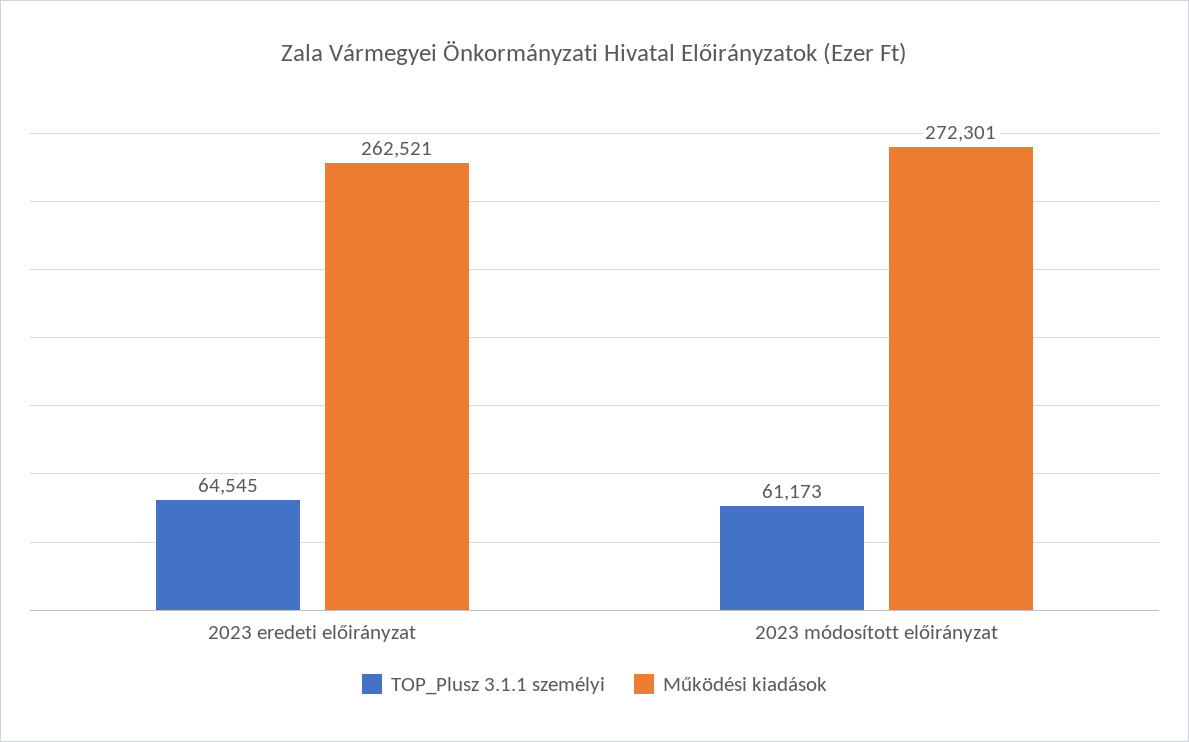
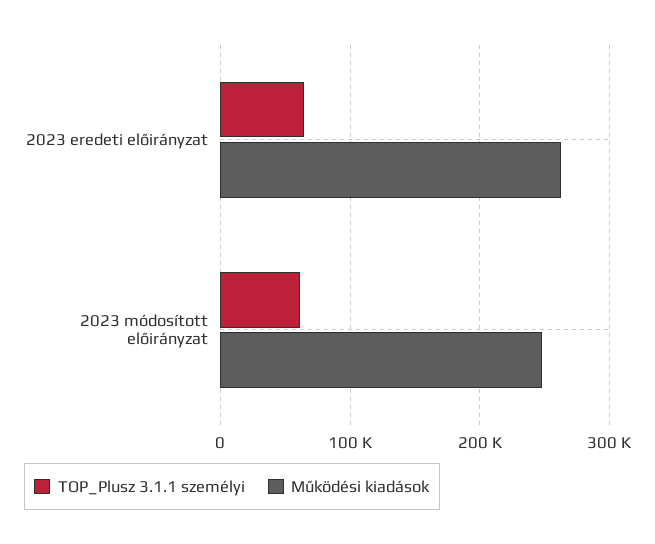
  {
    "TOP_Plusz 3.1.1 személyi": {
      "2023 eredeti előirányzat": 64545,
      "2023 módosított előirányzat": 61173
    },
    "Működési kiadások": {
      "2023 eredeti előirányzat": 262521,
-     "2023 módosított előirányzat": 272301
+     "2023 módosított előirányzat": 250000
    }
  }

